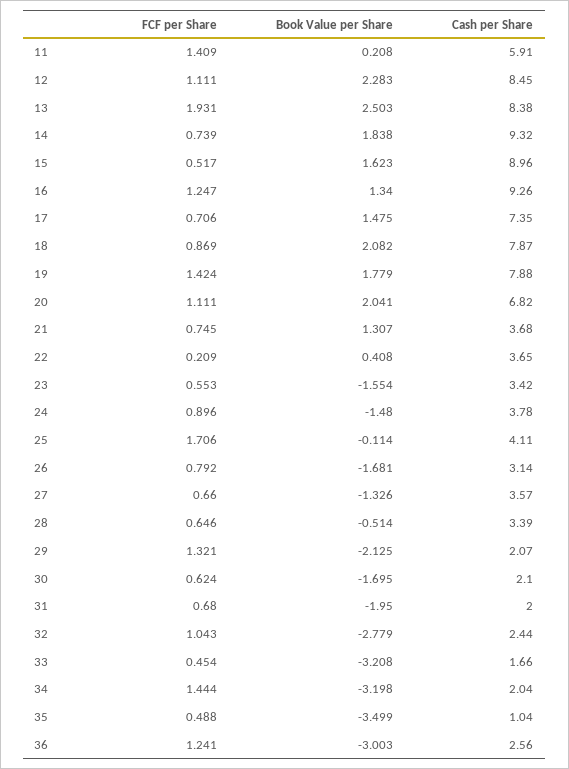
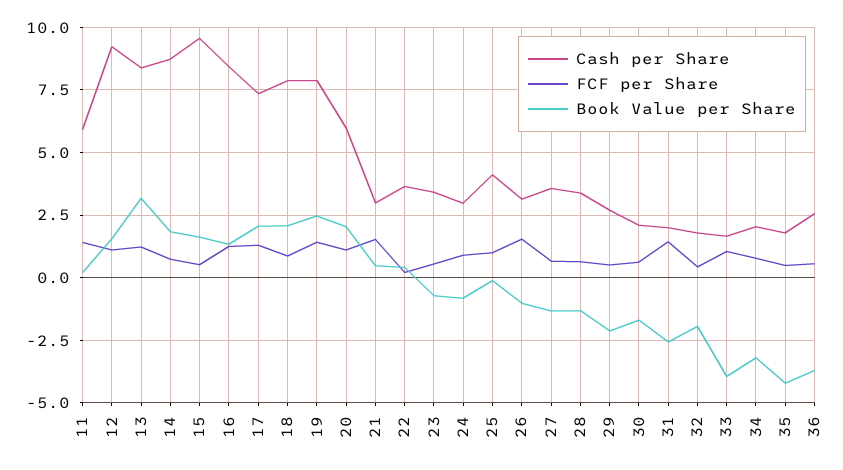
  {
    "FCF per Share": {
      "11": 1.409,
      "12": 1.111,
-     "13": 1.931,
+     "13": 1.25,
      "14": 0.739,
      "15": 0.517,
      "16": 1.247,
-     "17": 0.706,
+     "17": 1.25,
      "18": 0.869,
      "19": 1.424,
      "20": 1.111,
-     "21": 0.745,
+     "21": 1.5,
      "22": 0.209,
      "23": 0.553,
      "24": 0.896,
-     "25": 1.706,
+     "25": 1,
-     "26": 0.792,
+     "26": 1.5,
      "27": 0.66,
      "28": 0.646,
-     "29": 1.321,
+     "29": 0.5,
      "30": 0.624,
-     "31": 0.68,
+     "31": 1.5,
-     "32": 1.043,
+     "32": 0.5,
-     "33": 0.454,
+     "33": 1,
-     "34": 1.444,
+     "34": 0.75,
      "35": 0.488,
-     "36": 1.241
+     "36": 0.5
    },
    "Book Value per Share": {
      "11": 0.208,
-     "12": 2.283,
+     "12": 1.5,
-     "13": 2.503,
+     "13": 3.25,
      "14": 1.838,
      "15": 1.623,
      "16": 1.34,
-     "17": 1.475,
+     "17": 2,
      "18": 2.082,
-     "19": 1.779,
+     "19": 2.5,
      "20": 2.041,
-     "21": 1.307,
+     "21": 0.5,
      "22": 0.408,
-     "23": -1.554,
+     "23": -0.75,
-     "24": -1.48,
+     "24": -0.75,
      "25": -0.114,
-     "26": -1.681,
+     "26": -1,
      "27": -1.326,
-     "28": -0.514,
+     "28": -1.25,
      "29": -2.125,
      "30": -1.695,
-     "31": -1.95,
+     "31": -2.5,
-     "32": -2.779,
+     "32": -2,
-     "33": -3.208,
+     "33": -4,
      "34": -3.198,
-     "35": -3.499,
+     "35": -4.25,
-     "36": -3.003
+     "36": -3.75
    },
    "Cash per Share": {
      "11": 5.91,
-     "12": 8.45,
+     "12": 9.25,
      "13": 8.38,
-     "14": 9.32,
+     "14": 8.75,
-     "15": 8.96,
+     "15": 9.5,
-     "16": 9.26,
+     "16": 8.5,
      "17": 7.35,
      "18": 7.87,
      "19": 7.88,
-     "20": 6.82,
+     "20": 6,
-     "21": 3.68,
+     "21": 3,
      "22": 3.65,
      "23": 3.42,
-     "24": 3.78,
+     "24": 3,
      "25": 4.11,
      "26": 3.14,
      "27": 3.57,
      "28": 3.39,
-     "29": 2.07,
+     "29": 2.75,
      "30": 2.1,
      "31": 2,
-     "32": 2.44,
+     "32": 1.75,
      "33": 1.66,
      "34": 2.04,
-     "35": 1.04,
+     "35": 1.75,
      "36": 2.56
    }
  }

